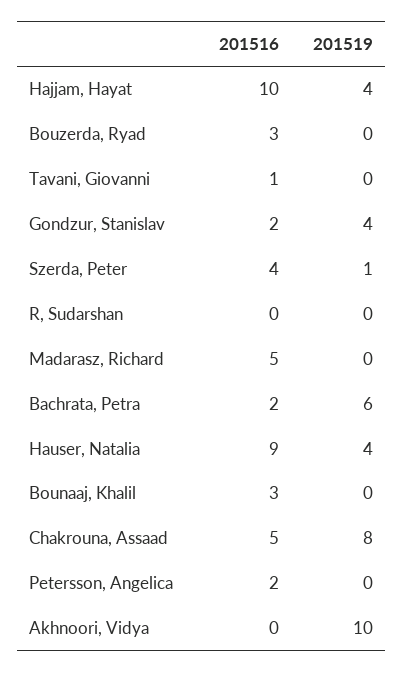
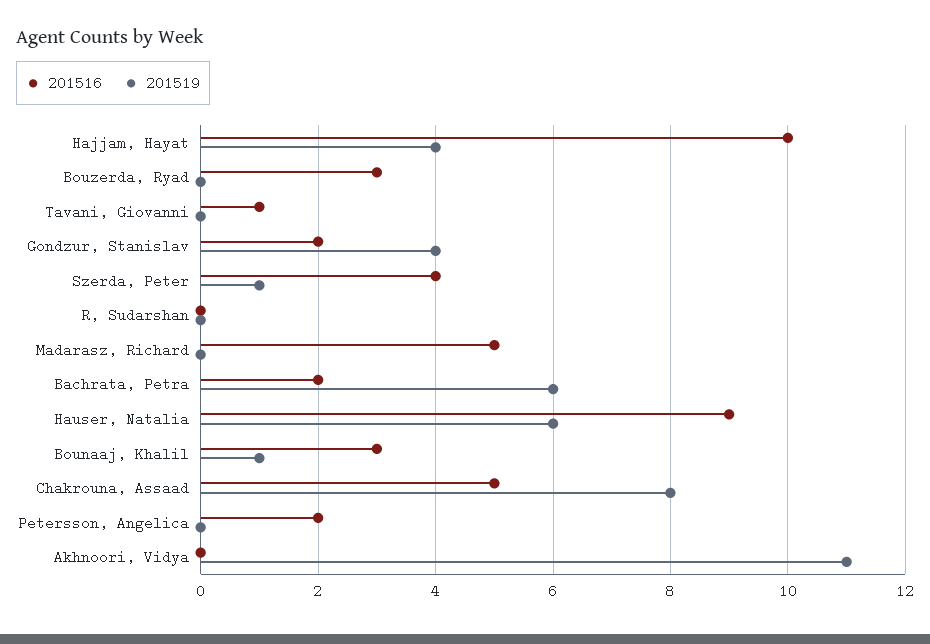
  {
    "201516": {
      "Hajjam, Hayat": 10,
      "Bouzerda, Ryad": 3,
      "Tavani, Giovanni": 1,
      "Gondzur, Stanislav": 2,
      "Szerda, Peter": 4,
      "R, Sudarshan": 0,
      "Madarasz, Richard": 5,
      "Bachrata, Petra": 2,
      "Hauser, Natalia": 9,
      "Bounaaj, Khalil": 3,
      "Chakrouna, Assaad": 5,
      "Petersson, Angelica": 2,
      "Akhnoori, Vidya": 0
    },
    "201519": {
      "Hajjam, Hayat": 4,
      "Bouzerda, Ryad": 0,
      "Tavani, Giovanni": 0,
      "Gondzur, Stanislav": 4,
      "Szerda, Peter": 1,
      "R, Sudarshan": 0,
      "Madarasz, Richard": 0,
      "Bachrata, Petra": 6,
-     "Hauser, Natalia": 4,
+     "Hauser, Natalia": 6,
-     "Bounaaj, Khalil": 0,
+     "Bounaaj, Khalil": 1,
      "Chakrouna, Assaad": 8,
      "Petersson, Angelica": 0,
-     "Akhnoori, Vidya": 10
+     "Akhnoori, Vidya": 11
    }
  }

